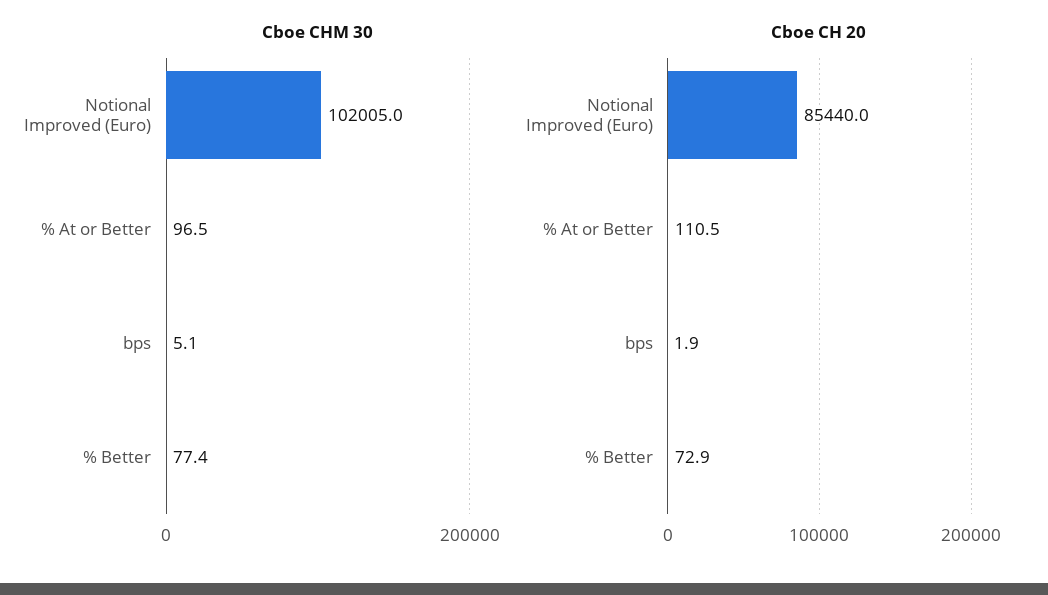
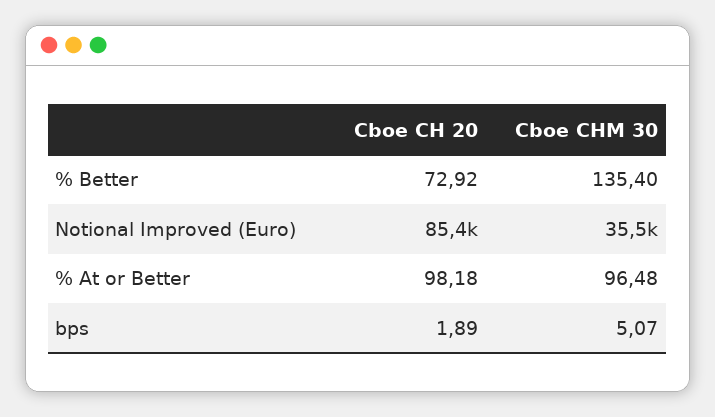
  {
    "Cboe CHM 30": {
-     "Notional Improved (Euro)": 102005,
+     "Notional Improved (Euro)": 35500,
      "% At or Better": 96.48,
      "bps": 5.07,
-     "% Better": 77.4
+     "% Better": 135.4
    },
    "Cboe CH 20": {
      "Notional Improved (Euro)": 85440,
-     "% At or Better": 110.5,
+     "% At or Better": 98.18,
      "bps": 1.89,
      "% Better": 72.92
    }
  }

